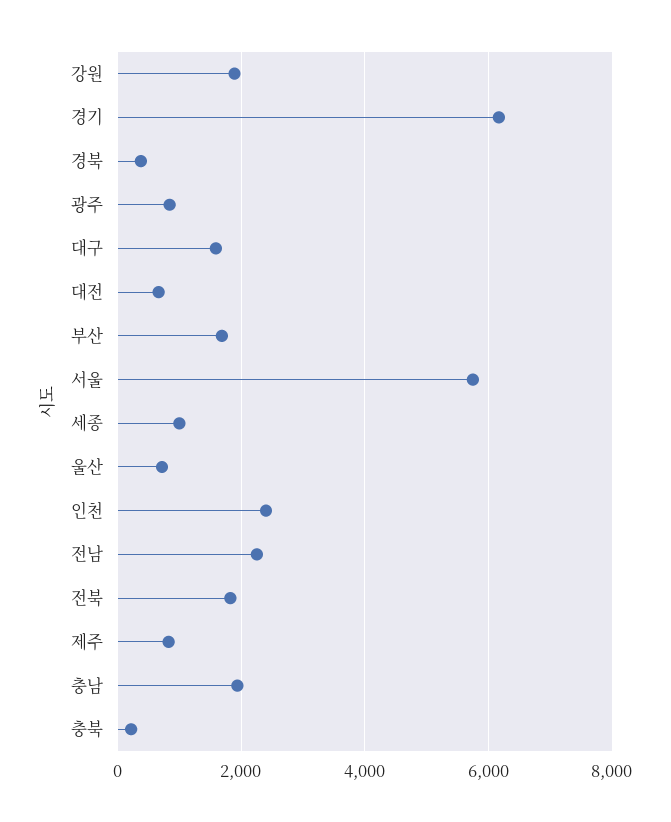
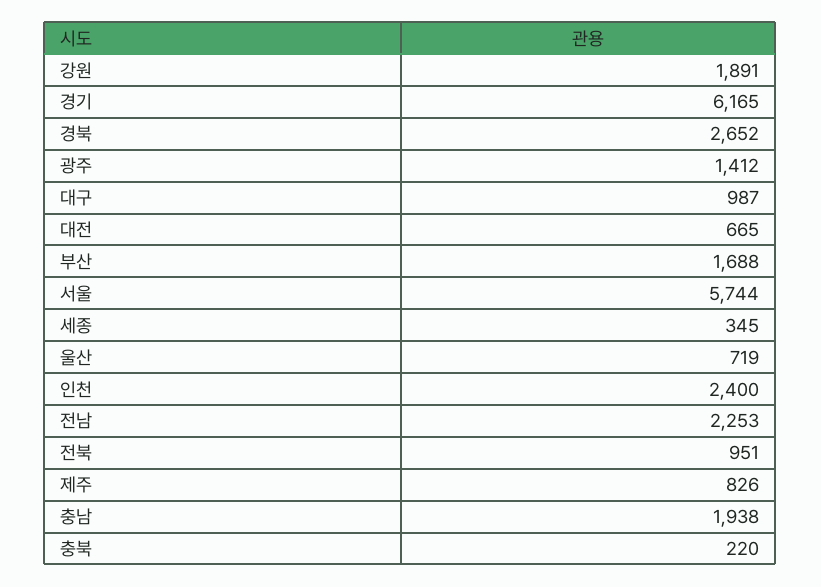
  {
    "강원": 1891,
    "경기": 6165,
-   "경북": 400,
+   "경북": 2652,
-   "광주": 800,
+   "광주": 1412,
-   "대구": 1600,
+   "대구": 987,
    "대전": 665,
    "부산": 1688,
    "서울": 5744,
-   "세종": 1000,
+   "세종": 345,
    "울산": 719,
    "인천": 2400,
    "전남": 2253,
-   "전북": 1800,
+   "전북": 951,
    "제주": 826,
    "충남": 1938,
    "충북": 220
  }

